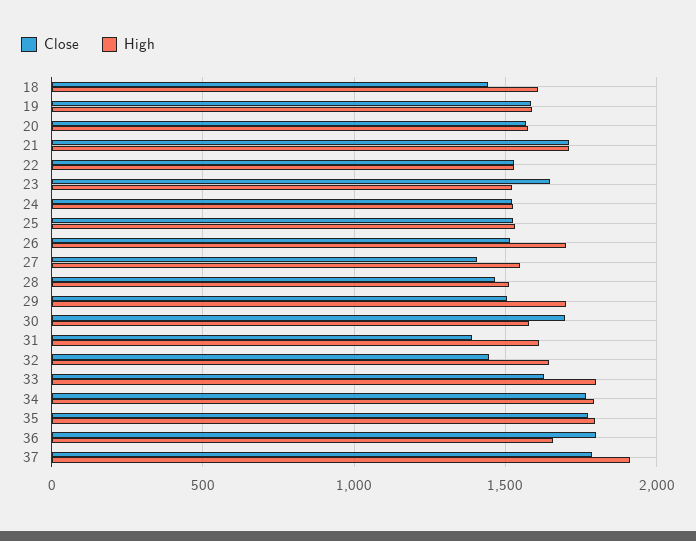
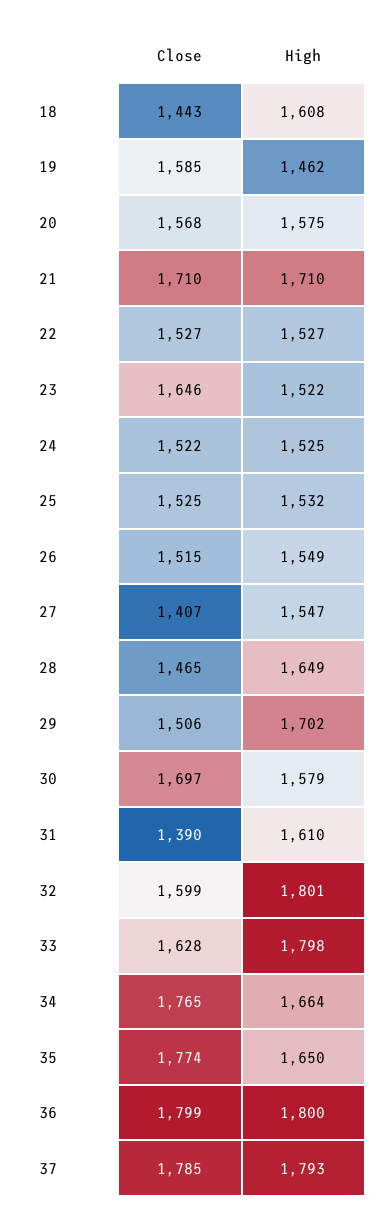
  {
    "Close": {
      "18": 1443,
      "19": 1585,
      "20": 1568,
      "21": 1710,
      "22": 1527,
      "23": 1646,
      "24": 1522,
      "25": 1525,
      "26": 1515,
      "27": 1407,
      "28": 1465,
      "29": 1506,
      "30": 1697,
      "31": 1390,
-     "32": 1450,
+     "32": 1599,
      "33": 1628,
      "34": 1765,
      "35": 1774,
      "36": 1799,
      "37": 1785
    },
    "High": {
      "18": 1608,
-     "19": 1600,
+     "19": 1462,
      "20": 1575,
      "21": 1710,
      "22": 1527,
      "23": 1522,
      "24": 1525,
      "25": 1532,
-     "26": 1700,
+     "26": 1549,
      "27": 1547,
-     "28": 1500,
+     "28": 1649,
      "29": 1702,
      "30": 1579,
      "31": 1610,
-     "32": 1650,
+     "32": 1801,
      "33": 1798,
-     "34": 1800,
+     "34": 1664,
-     "35": 1800,
+     "35": 1650,
-     "36": 1650,
+     "36": 1800,
-     "37": 1900
+     "37": 1793
    }
  }

